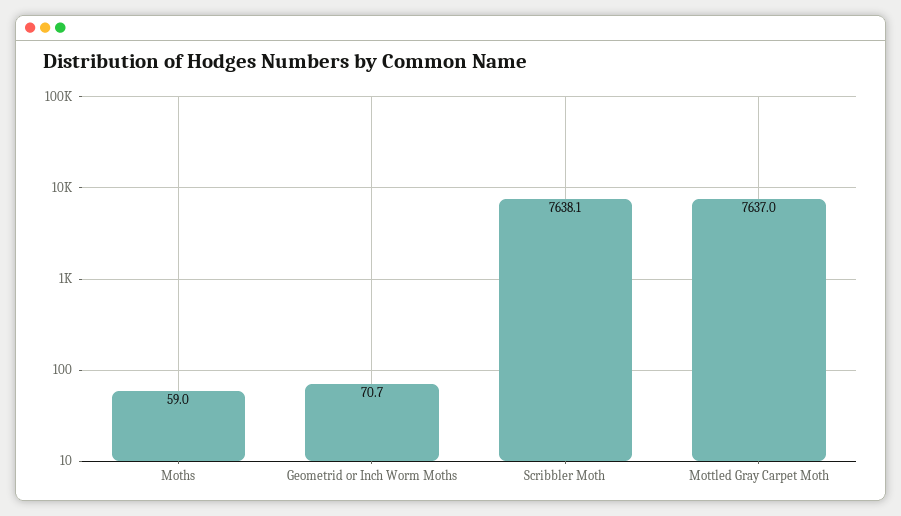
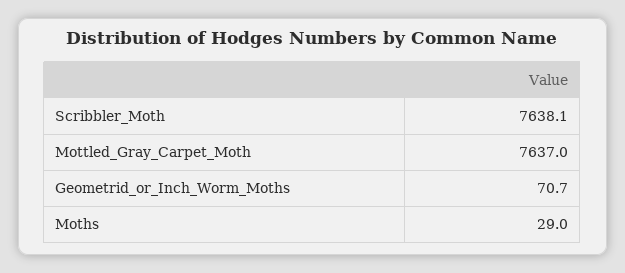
  {
-   "Moths": 59,
+   "Moths": 29,
    "Geometrid or Inch Worm Moths": 70.7,
    "Scribbler Moth": 7638.1,
    "Mottled Gray Carpet Moth": 7637
  }

